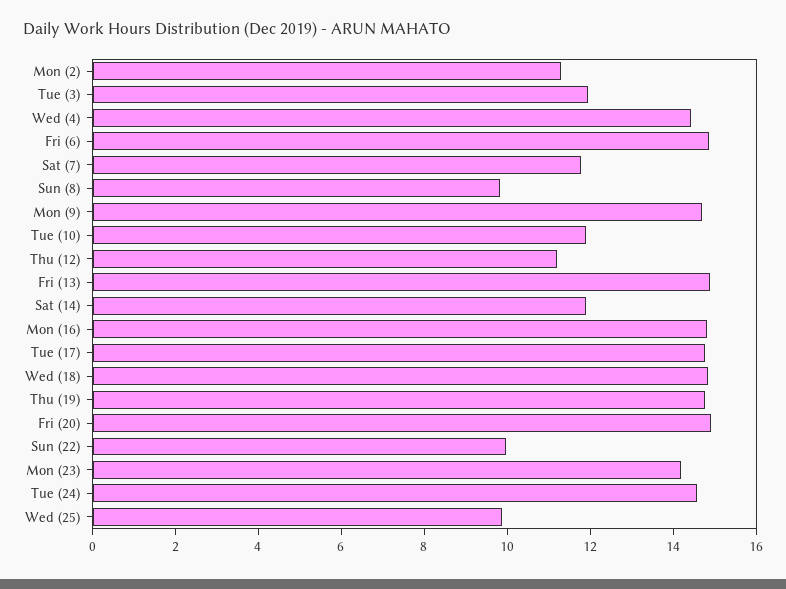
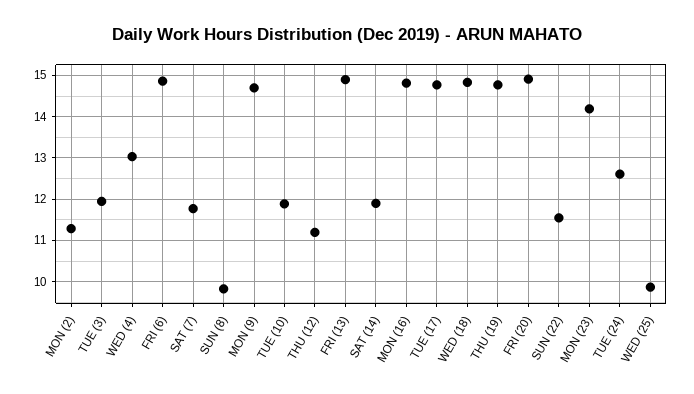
  {
    "Mon (2)": 11.2,
    "Tue (3)": 12,
-   "Wed (4)": 14.5,
+   "Wed (4)": 13,
    "Fri (6)": 14.8,
    "Sat (7)": 11.8,
    "Sun (8)": 9.8,
    "Mon (9)": 14.8,
    "Tue (10)": 11.8,
    "Thu (12)": 11.2,
    "Fri (13)": 15,
    "Sat (14)": 12,
    "Mon (16)": 14.8,
    "Tue (17)": 14.8,
    "Wed (18)": 14.8,
    "Thu (19)": 14.8,
    "Fri (20)": 15,
-   "Sun (22)": 10,
+   "Sun (22)": 11.6,
    "Mon (23)": 14.2,
-   "Tue (24)": 14.5,
+   "Tue (24)": 12.6,
    "Wed (25)": 9.8
  }

